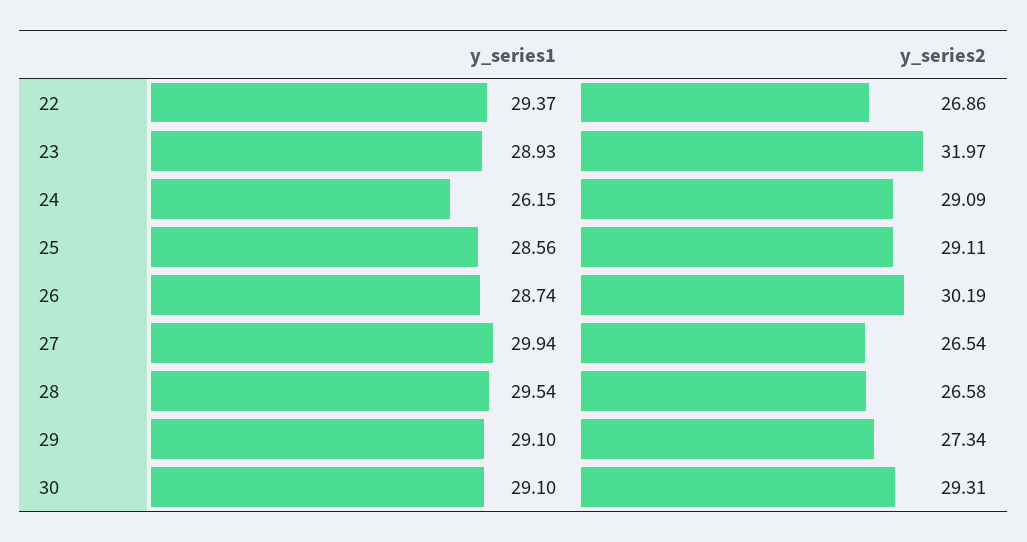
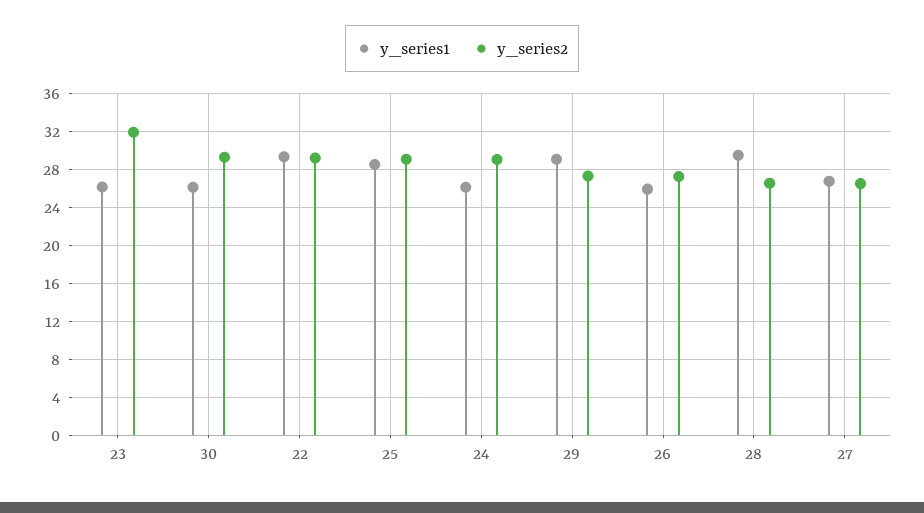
  {
    "y_series1": {
      "22": 29.37,
-     "23": 28.93,
+     "23": 26,
      "24": 26.15,
      "25": 28.56,
-     "26": 28.74,
+     "26": 26,
-     "27": 29.94,
+     "27": 27,
      "28": 29.54,
      "29": 29.1,
-     "30": 29.1
+     "30": 26
    },
    "y_series2": {
-     "22": 26.86,
+     "22": 29,
      "23": 31.97,
      "24": 29.09,
      "25": 29.11,
-     "26": 30.19,
+     "26": 27,
      "27": 26.54,
      "28": 26.58,
      "29": 27.34,
      "30": 29.31
    }
  }

